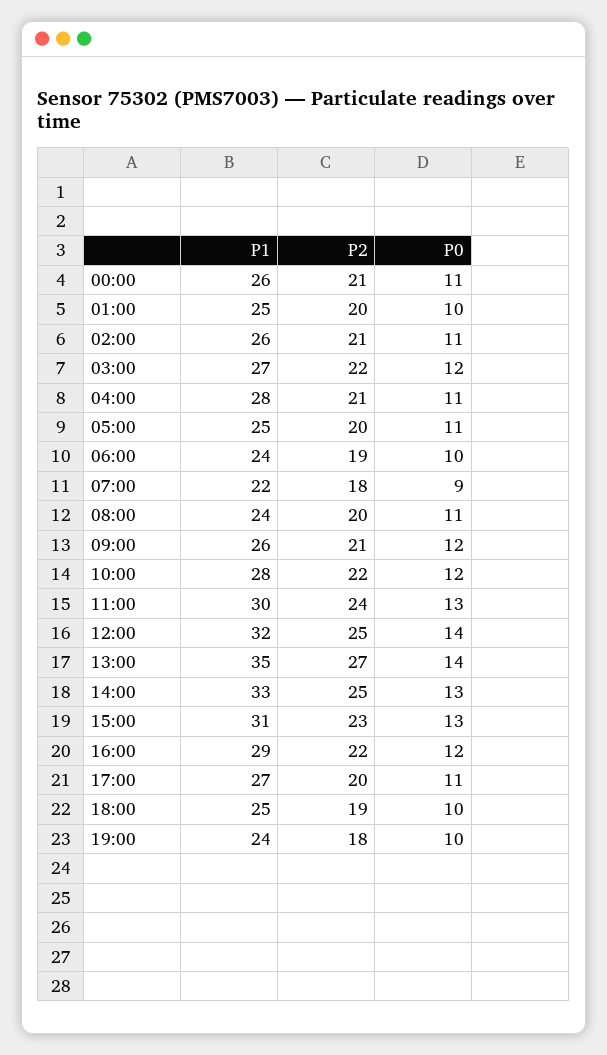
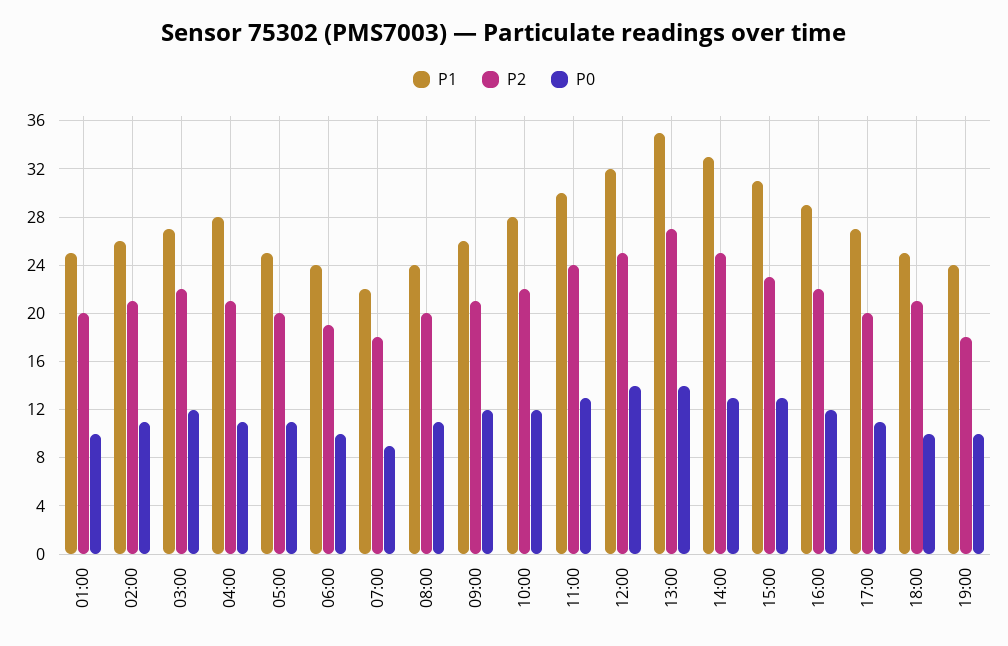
  {
    "P1": {
-     "00:00": 26,
      "01:00": 25,
      "02:00": 26,
      "03:00": 27,
      "04:00": 28,
      "05:00": 25,
      "06:00": 24,
      "07:00": 22,
      "08:00": 24,
      "09:00": 26,
      "10:00": 28,
      "11:00": 30,
      "12:00": 32,
      "13:00": 35,
      "14:00": 33,
      "15:00": 31,
      "16:00": 29,
      "17:00": 27,
      "18:00": 25,
      "19:00": 24
    },
    "P2": {
-     "00:00": 21,
      "01:00": 20,
      "02:00": 21,
      "03:00": 22,
      "04:00": 21,
      "05:00": 20,
      "06:00": 19,
      "07:00": 18,
      "08:00": 20,
      "09:00": 21,
      "10:00": 22,
      "11:00": 24,
      "12:00": 25,
      "13:00": 27,
      "14:00": 25,
      "15:00": 23,
      "16:00": 22,
      "17:00": 20,
-     "18:00": 19,
+     "18:00": 21,
      "19:00": 18
    },
    "P0": {
-     "00:00": 11,
      "01:00": 10,
      "02:00": 11,
      "03:00": 12,
      "04:00": 11,
      "05:00": 11,
      "06:00": 10,
      "07:00": 9,
      "08:00": 11,
      "09:00": 12,
      "10:00": 12,
      "11:00": 13,
      "12:00": 14,
      "13:00": 14,
      "14:00": 13,
      "15:00": 13,
      "16:00": 12,
      "17:00": 11,
      "18:00": 10,
      "19:00": 10
    }
  }

